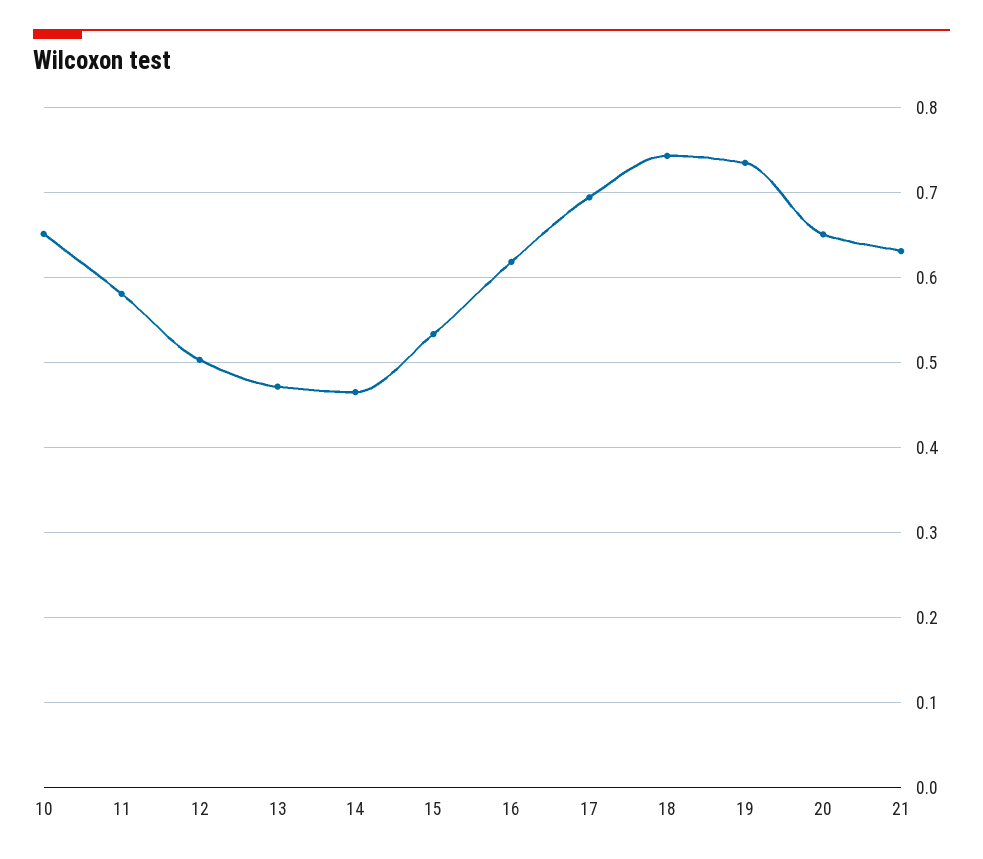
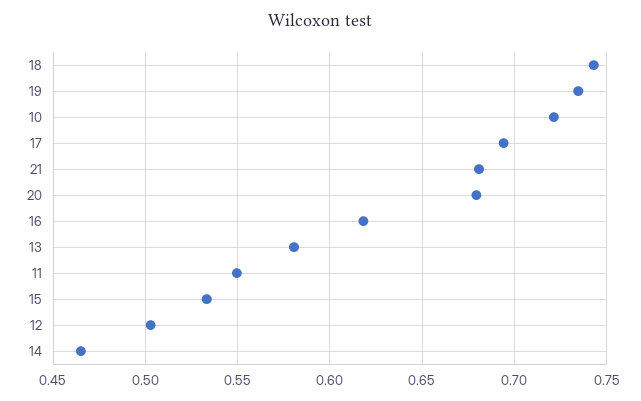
  {
-   "10": 0.65,
+   "10": 0.72,
-   "11": 0.58,
+   "11": 0.55,
    "12": 0.505,
-   "13": 0.47,
+   "13": 0.58,
    "14": 0.465,
    "15": 0.535,
    "16": 0.62,
    "17": 0.695,
    "18": 0.745,
    "19": 0.735,
-   "20": 0.65,
+   "20": 0.68,
-   "21": 0.63
+   "21": 0.68
  }

